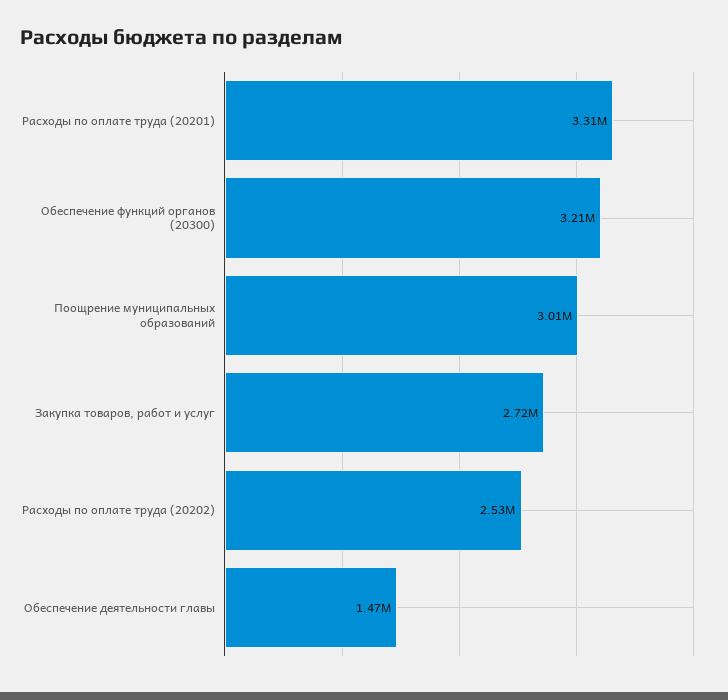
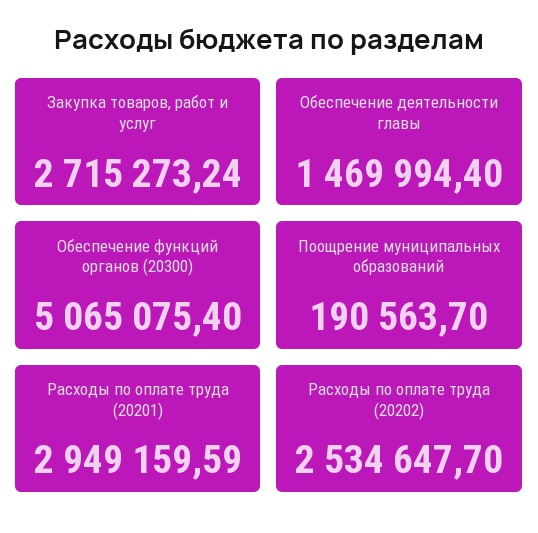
  {
-   "Расходы по оплате труда (20201)": 3310000,
+   "Расходы по оплате труда (20201)": 2949159.59,
-   "Обеспечение функций органов (20300)": 3210000,
+   "Обеспечение функций органов (20300)": 5065075.4,
-   "Поощрение муниципальных образований": 3010000,
+   "Поощрение муниципальных образований": 190563.7,
    "Закупка товаров, работ и услуг": 2715273.24,
    "Расходы по оплате труда (20202)": 2534647.7,
    "Обеспечение деятельности главы": 1469994.4
  }

